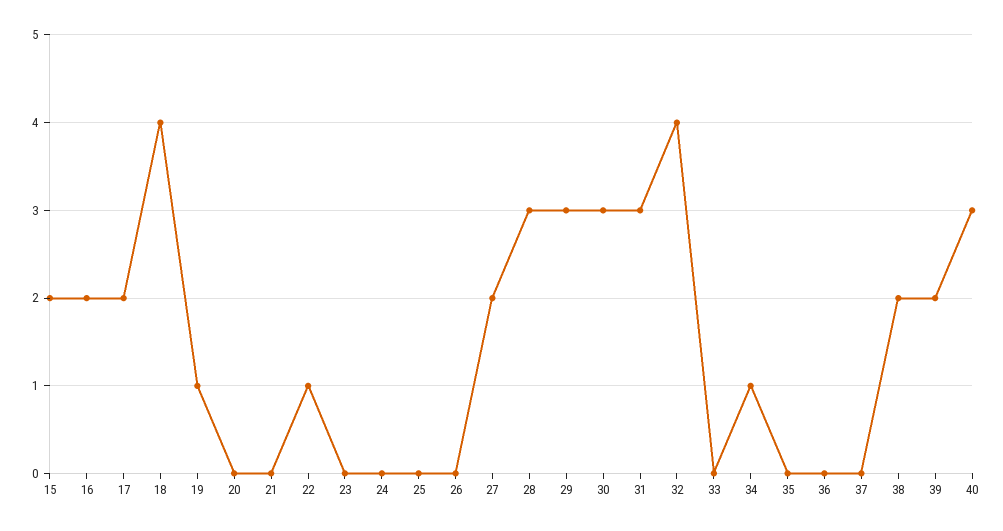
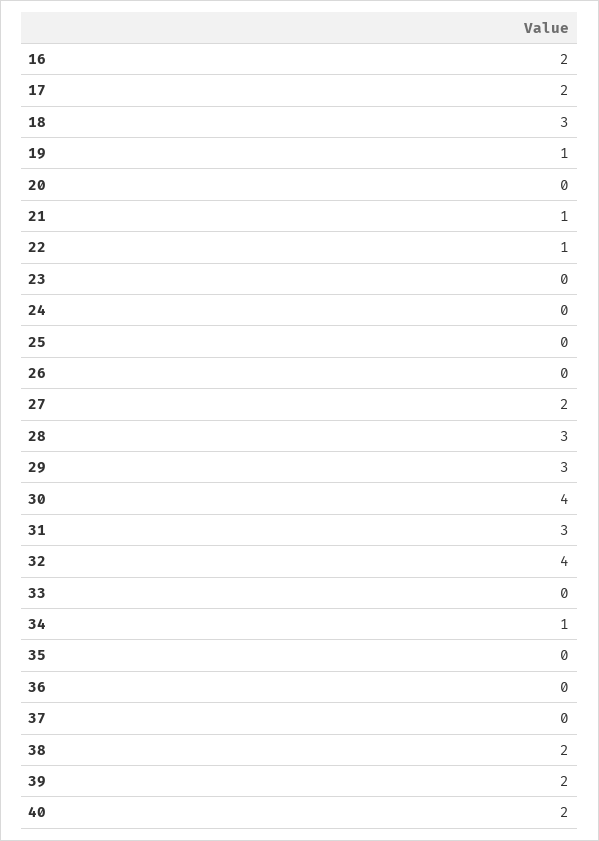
  {
-   "15": 2,
    "16": 2,
    "17": 2,
-   "18": 4,
+   "18": 3,
    "19": 1,
    "20": 0,
-   "21": 0,
+   "21": 1,
    "22": 1,
    "23": 0,
    "24": 0,
    "25": 0,
    "26": 0,
    "27": 2,
    "28": 3,
    "29": 3,
-   "30": 3,
+   "30": 4,
    "31": 3,
    "32": 4,
    "33": 0,
    "34": 1,
    "35": 0,
    "36": 0,
    "37": 0,
    "38": 2,
    "39": 2,
-   "40": 3
+   "40": 2
  }

